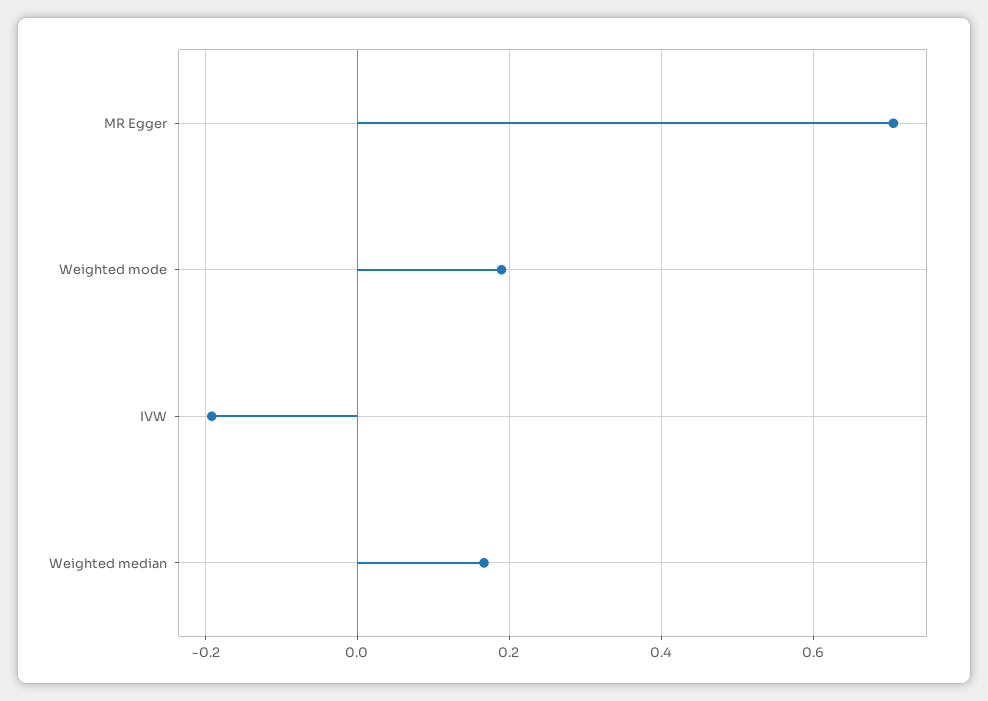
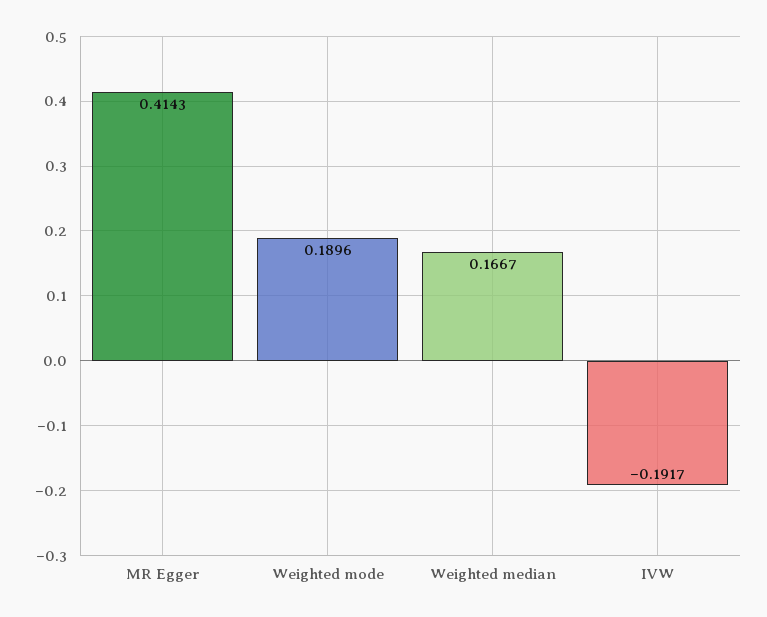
  {
-   "MR Egger": 0.7,
+   "MR Egger": 0.4143,
    "Weighted mode": 0.1896,
    "IVW": -0.1917,
    "Weighted median": 0.1667
  }

